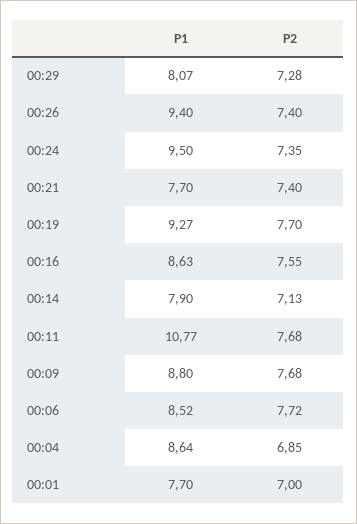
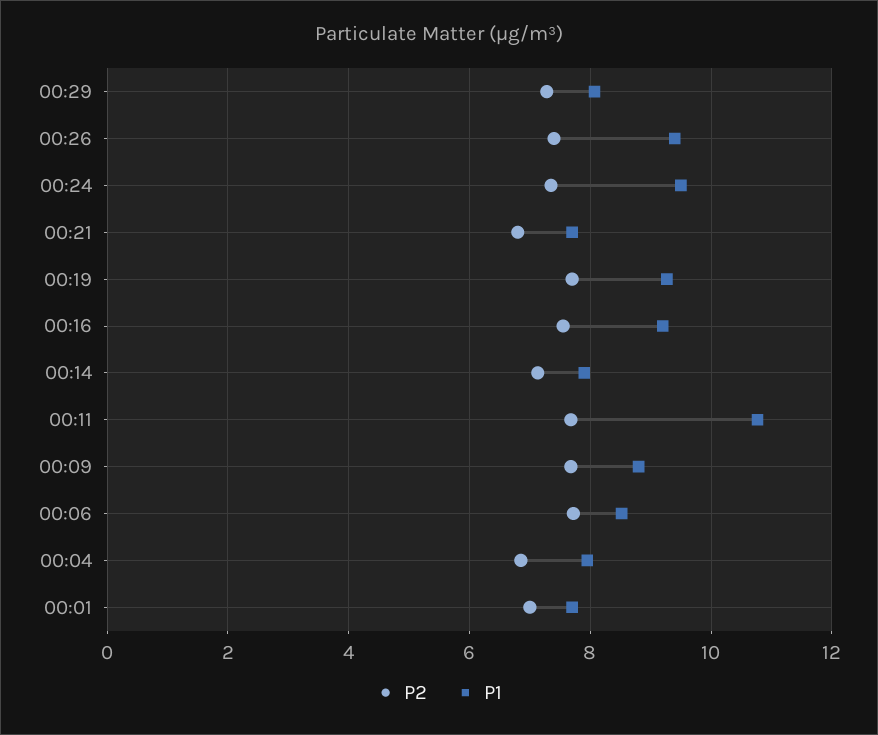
  {
    "P1": {
      "00:29": 8.07,
      "00:26": 9.4,
      "00:24": 9.5,
      "00:21": 7.7,
      "00:19": 9.27,
-     "00:16": 8.63,
+     "00:16": 9.2,
      "00:14": 7.9,
      "00:11": 10.77,
      "00:09": 8.8,
      "00:06": 8.52,
-     "00:04": 8.64,
+     "00:04": 8,
      "00:01": 7.7
    },
    "P2": {
      "00:29": 7.28,
      "00:26": 7.4,
      "00:24": 7.35,
-     "00:21": 7.4,
+     "00:21": 6.8,
      "00:19": 7.7,
      "00:16": 7.55,
      "00:14": 7.13,
      "00:11": 7.68,
      "00:09": 7.68,
      "00:06": 7.72,
      "00:04": 6.85,
      "00:01": 7
    }
  }

